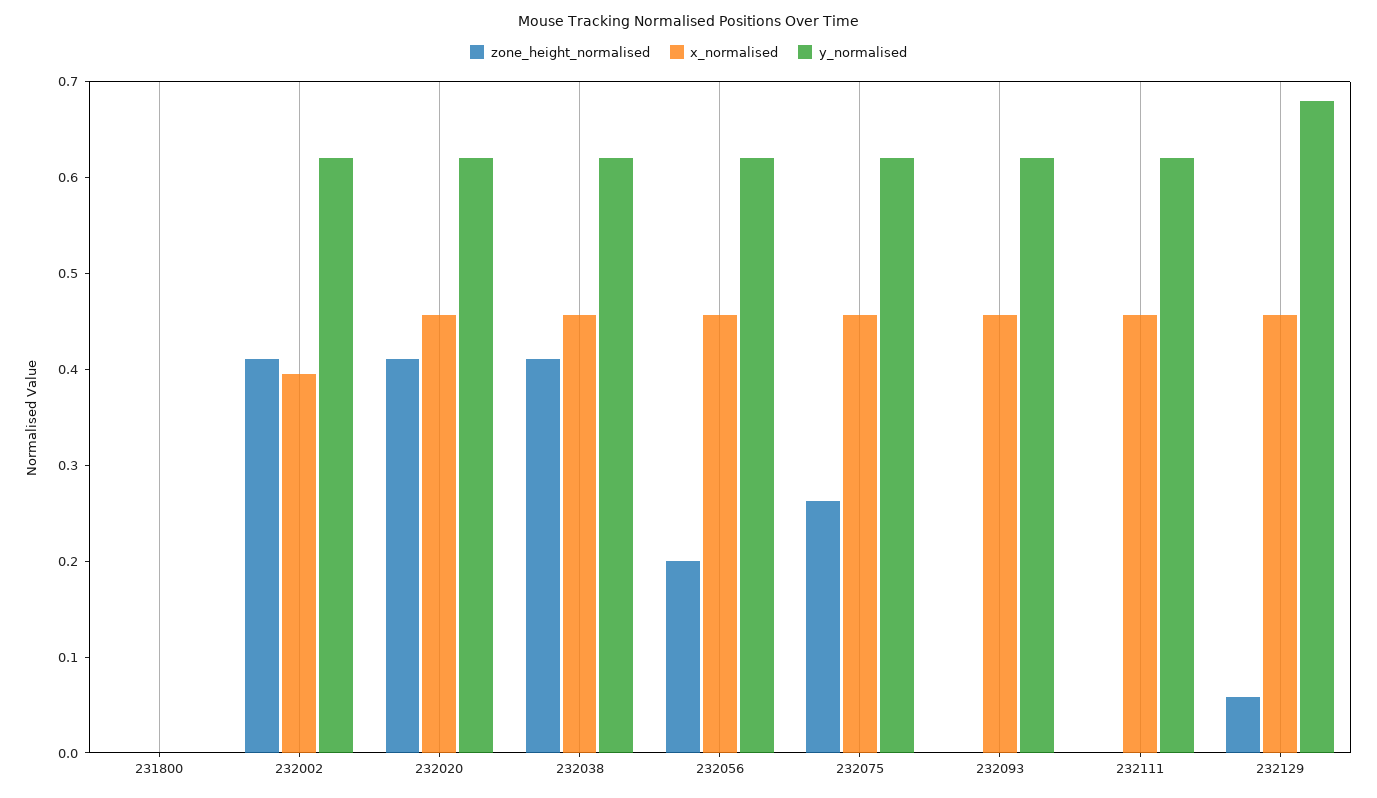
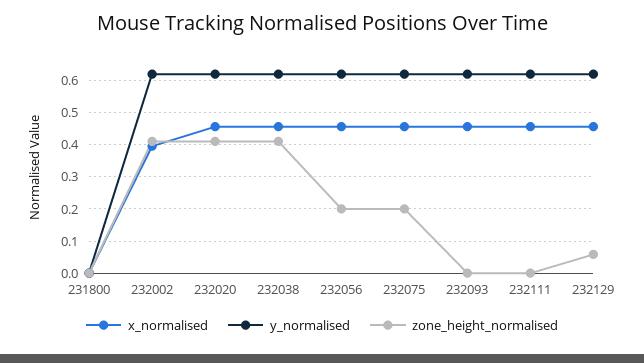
  {
    "zone_height_normalised": {
      "231800": 0,
      "232002": 0.42,
      "232020": 0.42,
      "232038": 0.42,
      "232056": 0.2,
-     "232075": 0.26,
+     "232075": 0.2,
      "232093": 0,
      "232111": 0,
      "232129": 0.06
    },
    "x_normalised": {
      "231800": 0,
      "232002": 0.4,
      "232020": 0.46,
      "232038": 0.46,
      "232056": 0.46,
      "232075": 0.46,
      "232093": 0.46,
      "232111": 0.46,
      "232129": 0.46
    },
    "y_normalised": {
      "231800": 0,
      "232002": 0.62,
      "232020": 0.62,
      "232038": 0.62,
      "232056": 0.62,
      "232075": 0.62,
      "232093": 0.62,
      "232111": 0.62,
-     "232129": 0.68
+     "232129": 0.62
    }
  }

